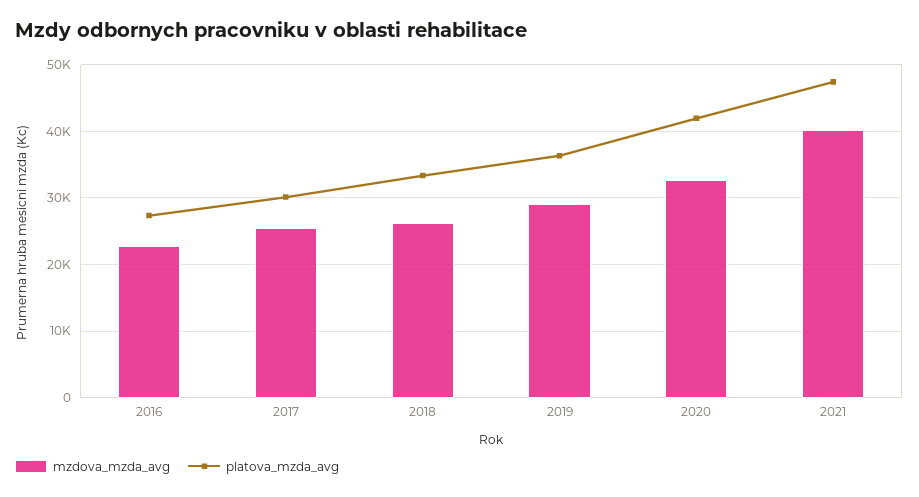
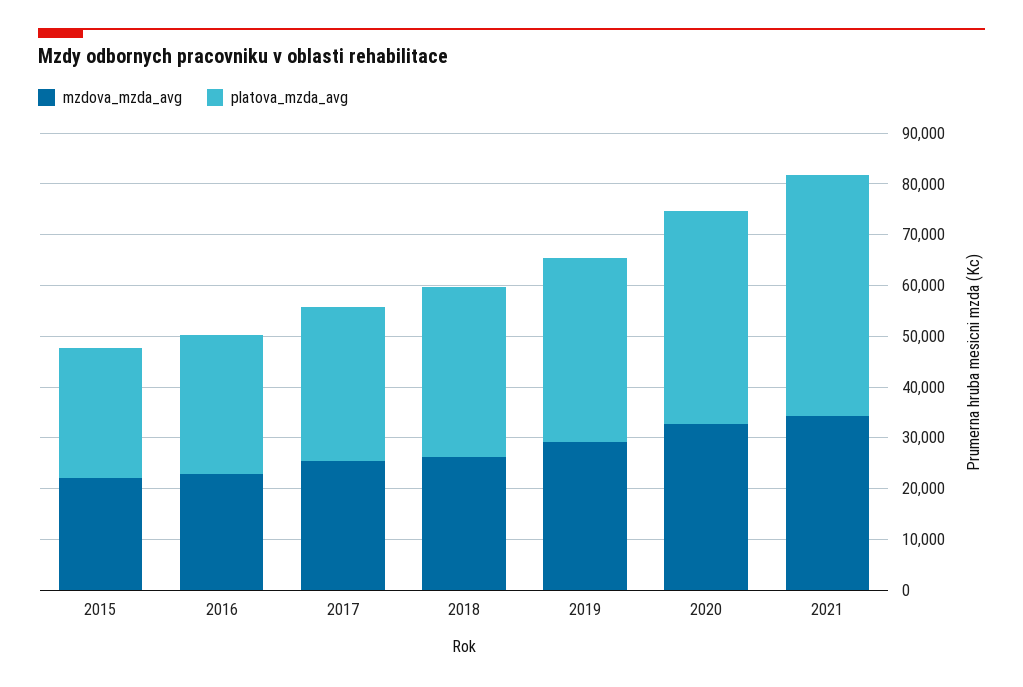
  {
    "mzdova_mzda_avg": {
      "2016": 23000,
      "2017": 26000,
      "2018": 26000,
      "2019": 29000,
      "2020": 33000,
-     "2021": 40000
+     "2021": 34000,
+     "2015": 22000
    },
    "platova_mzda_avg": {
      "2016": 27000,
      "2017": 30000,
      "2018": 33000,
      "2019": 36000,
      "2020": 42000,
-     "2021": 47000
+     "2021": 47000,
+     "2015": 26000
    }
  }

